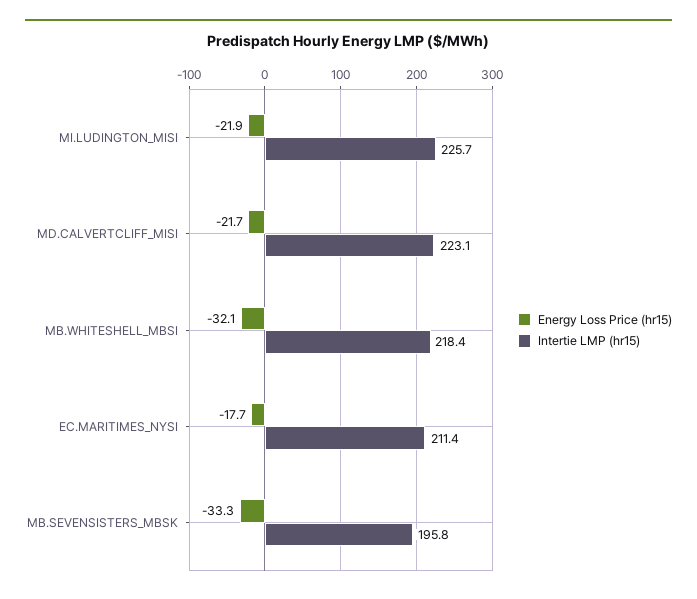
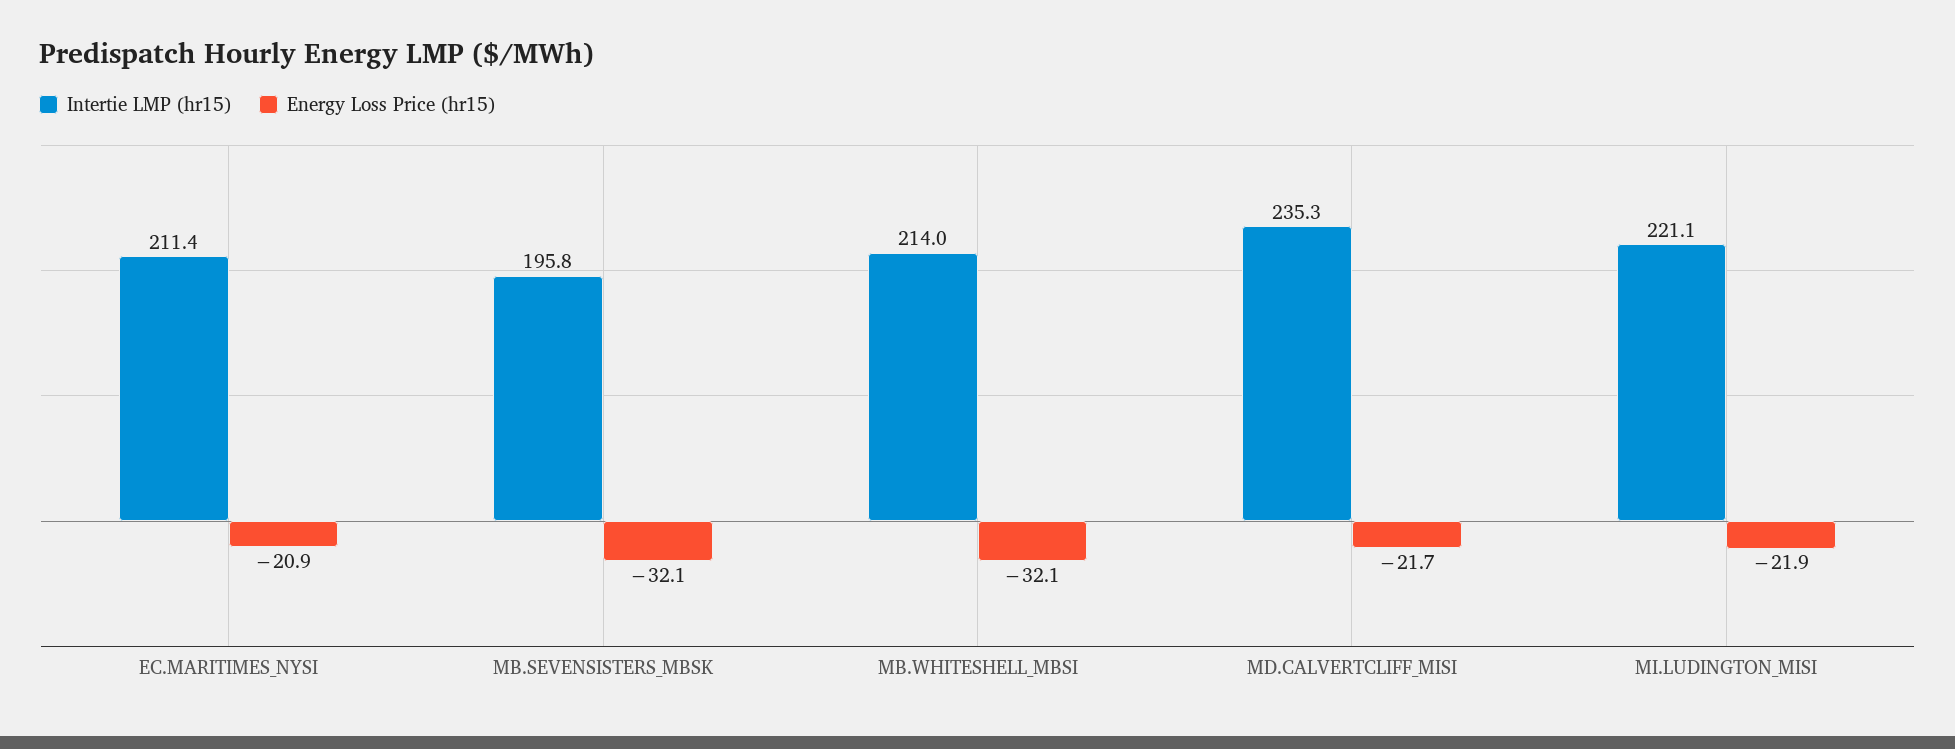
  {
    "Energy Loss Price (hr15)": {
      "MI.LUDINGTON_MISI": -21.9,
      "MD.CALVERTCLIFF_MISI": -21.7,
      "MB.WHITESHELL_MBSI": -32.1,
-     "EC.MARITIMES_NYSI": -17.7,
+     "EC.MARITIMES_NYSI": -20.9,
-     "MB.SEVENSISTERS_MBSK": -33.3
+     "MB.SEVENSISTERS_MBSK": -32.1
    },
    "Intertie LMP (hr15)": {
-     "MI.LUDINGTON_MISI": 225.7,
+     "MI.LUDINGTON_MISI": 221.1,
-     "MD.CALVERTCLIFF_MISI": 223.1,
+     "MD.CALVERTCLIFF_MISI": 235.3,
-     "MB.WHITESHELL_MBSI": 218.4,
+     "MB.WHITESHELL_MBSI": 214,
      "EC.MARITIMES_NYSI": 211.4,
      "MB.SEVENSISTERS_MBSK": 195.8
    }
  }

